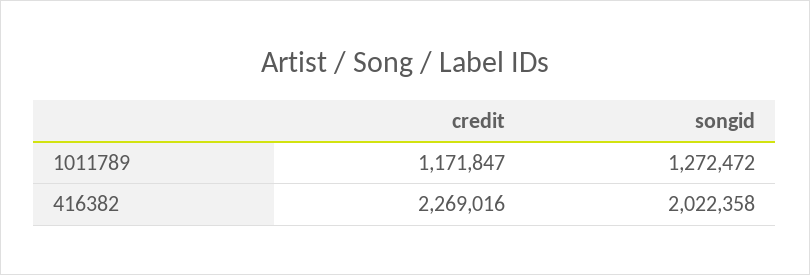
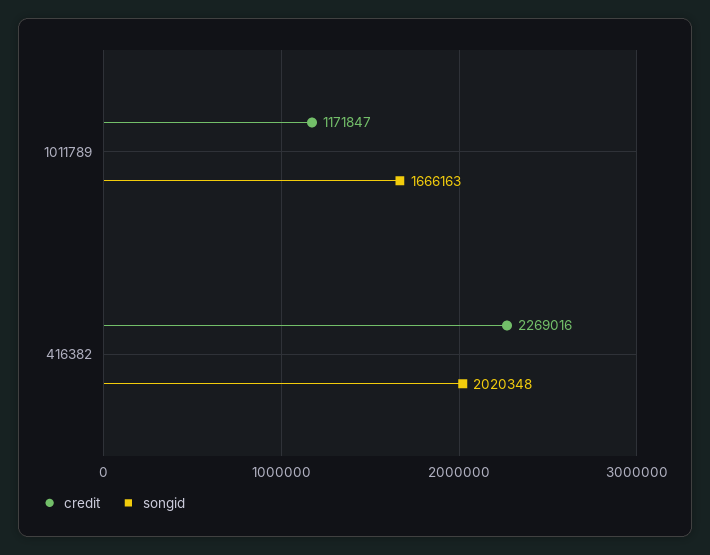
  {
    "credit": {
      "1011789": 1171847,
      "416382": 2269016
    },
    "songid": {
-     "1011789": 1272472,
+     "1011789": 1666163,
-     "416382": 2022358
+     "416382": 2020348
    }
  }

